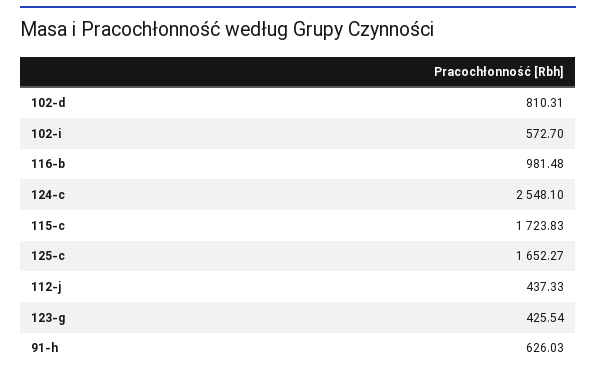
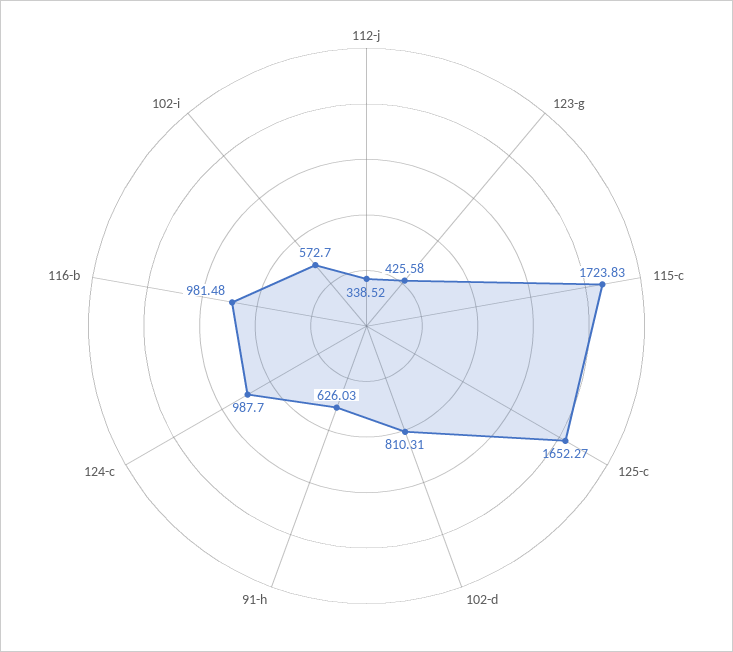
  {
    "102-d": 810.31,
    "102-i": 572.7,
    "116-b": 981.48,
-   "124-c": 2548.1,
+   "124-c": 987.7,
    "115-c": 1723.83,
    "125-c": 1652.27,
-   "112-j": 437.33,
+   "112-j": 338.52,
-   "123-g": 425.54,
+   "123-g": 425.58,
    "91-h": 626.03
  }

